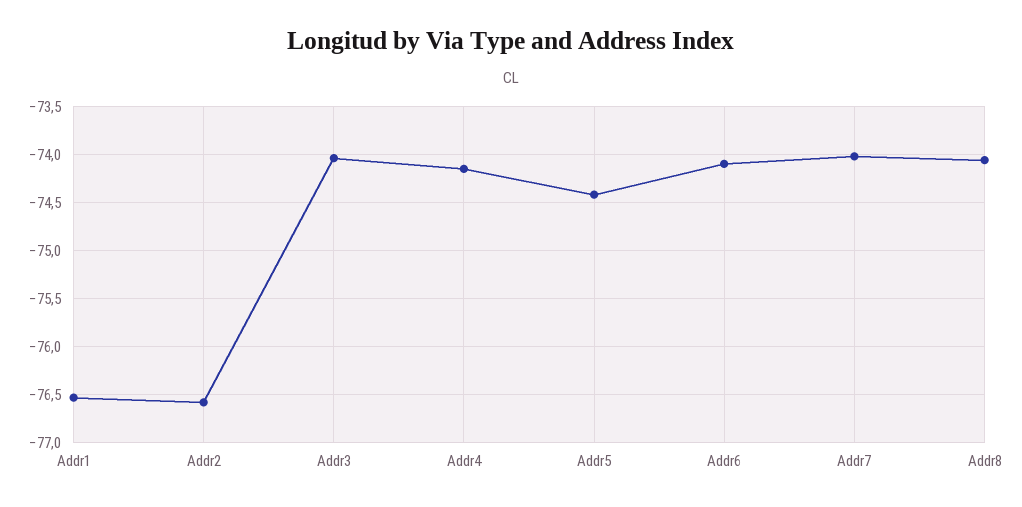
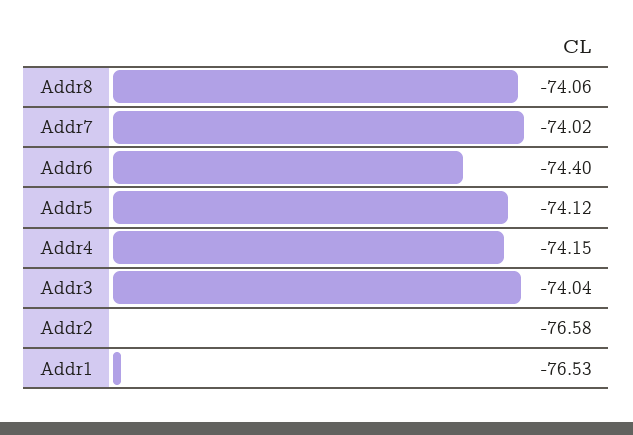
  {
    "Addr1": -76.53,
    "Addr2": -76.58,
    "Addr3": -74.04,
    "Addr4": -74.15,
-   "Addr5": -74.4,
+   "Addr5": -74.12,
-   "Addr6": -74.1,
+   "Addr6": -74.4,
    "Addr7": -74.02,
    "Addr8": -74.06
  }

